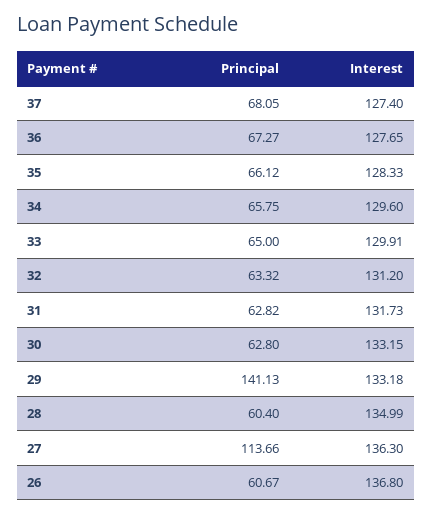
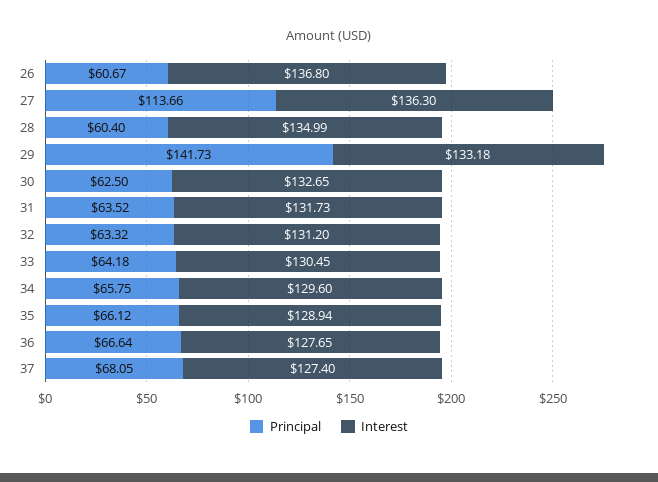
  {
    "Principal": {
      "37": 68.05,
-     "36": 67.27,
+     "36": 66.64,
      "35": 66.12,
      "34": 65.75,
-     "33": 65,
+     "33": 64.18,
      "32": 63.32,
-     "31": 62.82,
+     "31": 63.52,
-     "30": 62.8,
+     "30": 62.5,
-     "29": 141.13,
+     "29": 141.73,
      "28": 60.4,
      "27": 113.66,
      "26": 60.67
    },
    "Interest": {
      "37": 127.4,
      "36": 127.65,
-     "35": 128.33,
+     "35": 128.94,
      "34": 129.6,
-     "33": 129.91,
+     "33": 130.45,
      "32": 131.2,
      "31": 131.73,
-     "30": 133.15,
+     "30": 132.65,
      "29": 133.18,
      "28": 134.99,
      "27": 136.3,
      "26": 136.8
    }
  }

